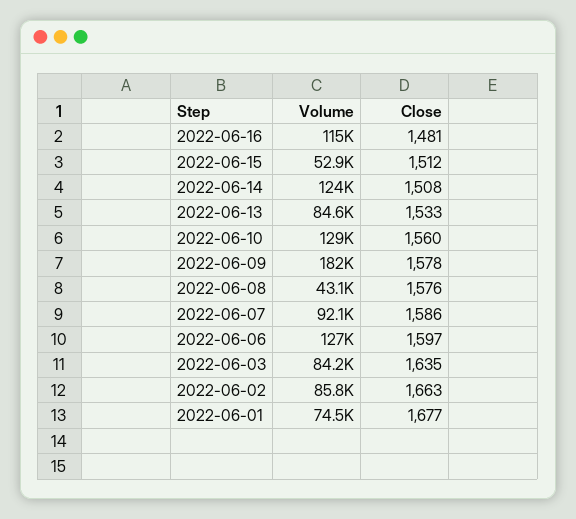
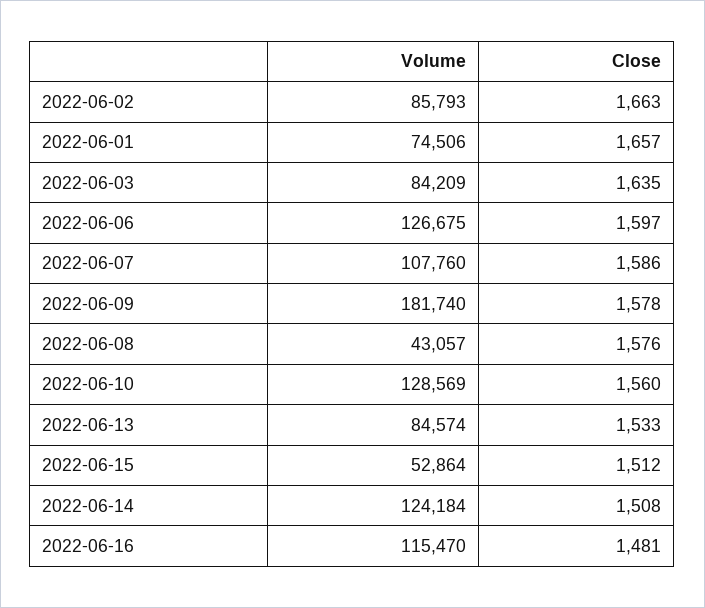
  {
    "Volume": {
      "2022-06-16": 115470,
      "2022-06-15": 52864,
      "2022-06-14": 124184,
      "2022-06-13": 84574,
      "2022-06-10": 128569,
      "2022-06-09": 181740,
      "2022-06-08": 43057,
-     "2022-06-07": 92100,
+     "2022-06-07": 107760,
      "2022-06-06": 126675,
      "2022-06-03": 84209,
      "2022-06-02": 85793,
      "2022-06-01": 74506
    },
    "Close": {
      "2022-06-16": 1481,
      "2022-06-15": 1512,
      "2022-06-14": 1508,
      "2022-06-13": 1533,
      "2022-06-10": 1560,
      "2022-06-09": 1578,
      "2022-06-08": 1576,
      "2022-06-07": 1586,
      "2022-06-06": 1597,
      "2022-06-03": 1635,
      "2022-06-02": 1663,
-     "2022-06-01": 1677
+     "2022-06-01": 1657
    }
  }

